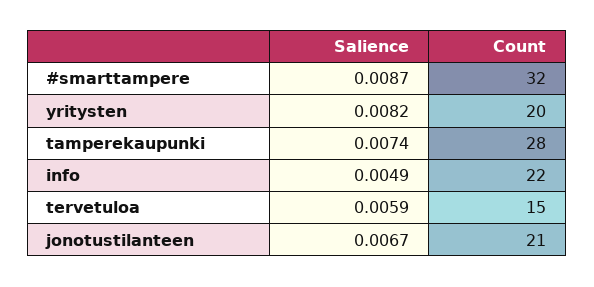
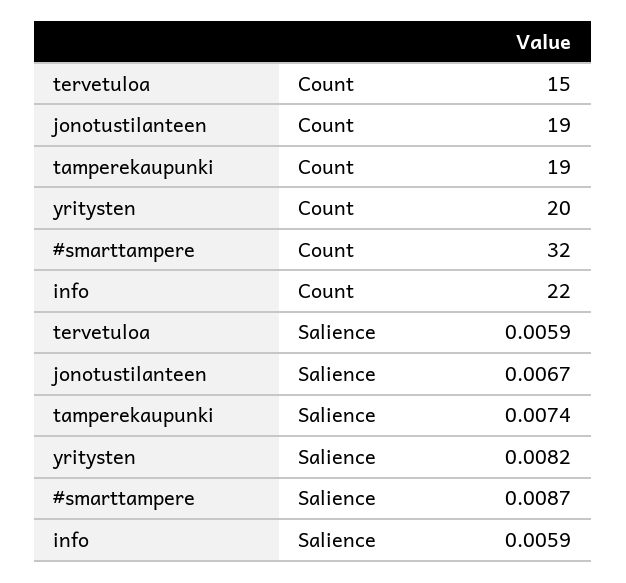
  {
    "Salience": {
      "#smarttampere": 0.0087,
      "yritysten": 0.0082,
      "tamperekaupunki": 0.0074,
-     "info": 0.0049,
+     "info": 0.0059,
      "tervetuloa": 0.0059,
      "jonotustilanteen": 0.0067
    },
    "Count": {
      "#smarttampere": 32,
      "yritysten": 20,
-     "tamperekaupunki": 28,
+     "tamperekaupunki": 19,
      "info": 22,
      "tervetuloa": 15,
-     "jonotustilanteen": 21
+     "jonotustilanteen": 19
    }
  }

